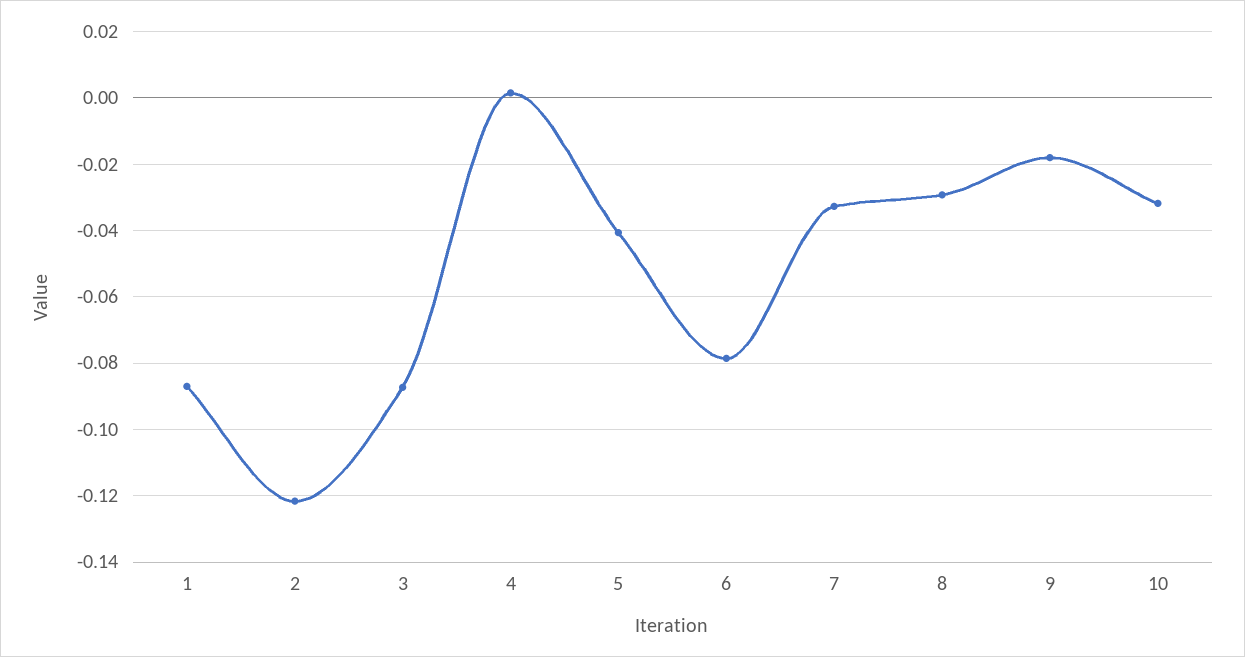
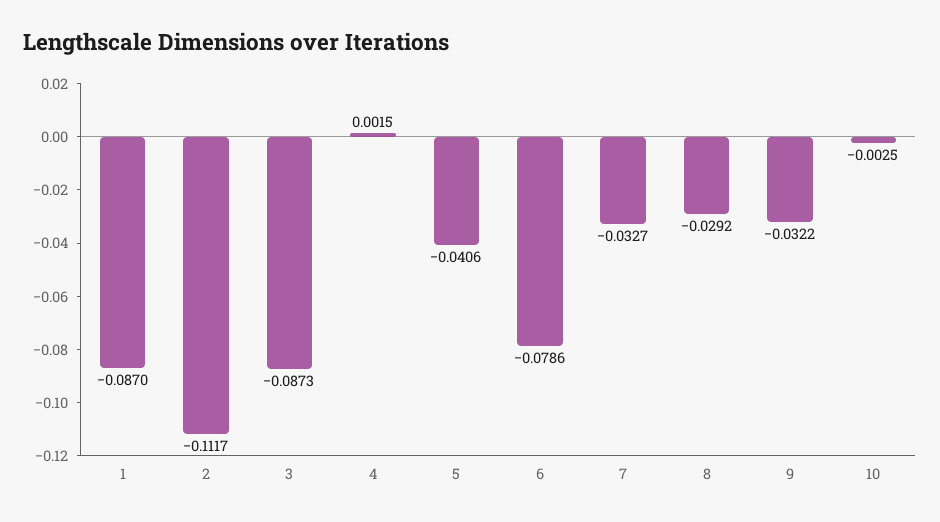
  {
    "1": -0.087,
-   "2": -0.122,
+   "2": -0.1117,
    "3": -0.0873,
    "4": 0.0015,
    "5": -0.0406,
    "6": -0.0786,
    "7": -0.0327,
    "8": -0.0292,
-   "9": -0.018,
+   "9": -0.0322,
-   "10": -0.032
+   "10": -0.0025
  }

